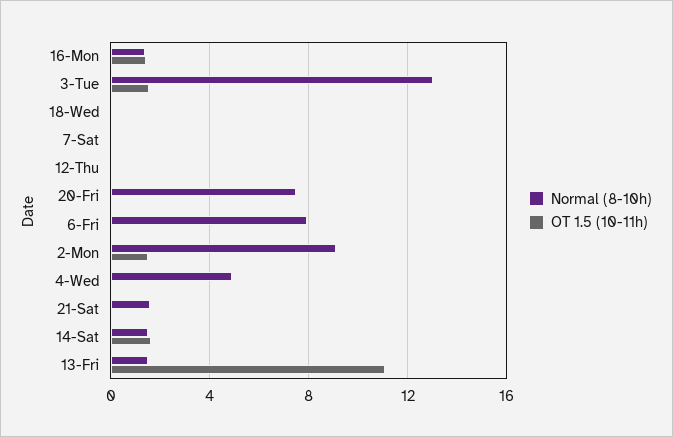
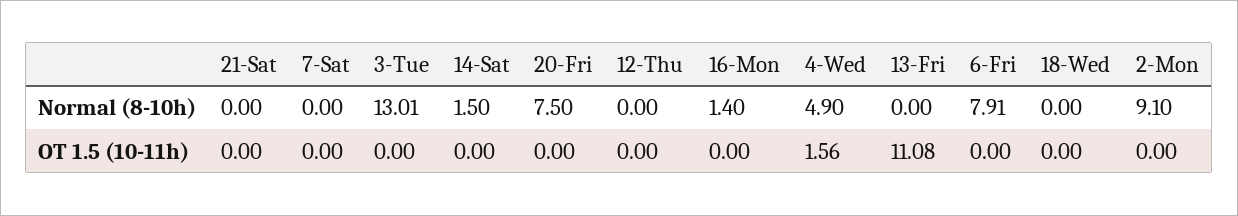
  {
    "Normal (8-10h)": {
      "16-Mon": 1.4,
      "3-Tue": 13.01,
      "18-Wed": 0,
      "7-Sat": 0,
      "12-Thu": 0,
      "20-Fri": 7.5,
      "6-Fri": 7.91,
      "2-Mon": 9.1,
      "4-Wed": 4.9,
-     "21-Sat": 1.5,
+     "21-Sat": 0,
      "14-Sat": 1.5,
-     "13-Fri": 1.5
+     "13-Fri": 0
    },
    "OT 1.5 (10-11h)": {
-     "16-Mon": 1.5,
+     "16-Mon": 0,
-     "3-Tue": 1.5,
+     "3-Tue": 0,
      "18-Wed": 0,
      "7-Sat": 0,
      "12-Thu": 0,
      "20-Fri": 0,
      "6-Fri": 0,
-     "2-Mon": 1.5,
+     "2-Mon": 0,
-     "4-Wed": 0,
+     "4-Wed": 1.56,
      "21-Sat": 0,
-     "14-Sat": 1.5,
+     "14-Sat": 0,
      "13-Fri": 11.08
    }
  }

